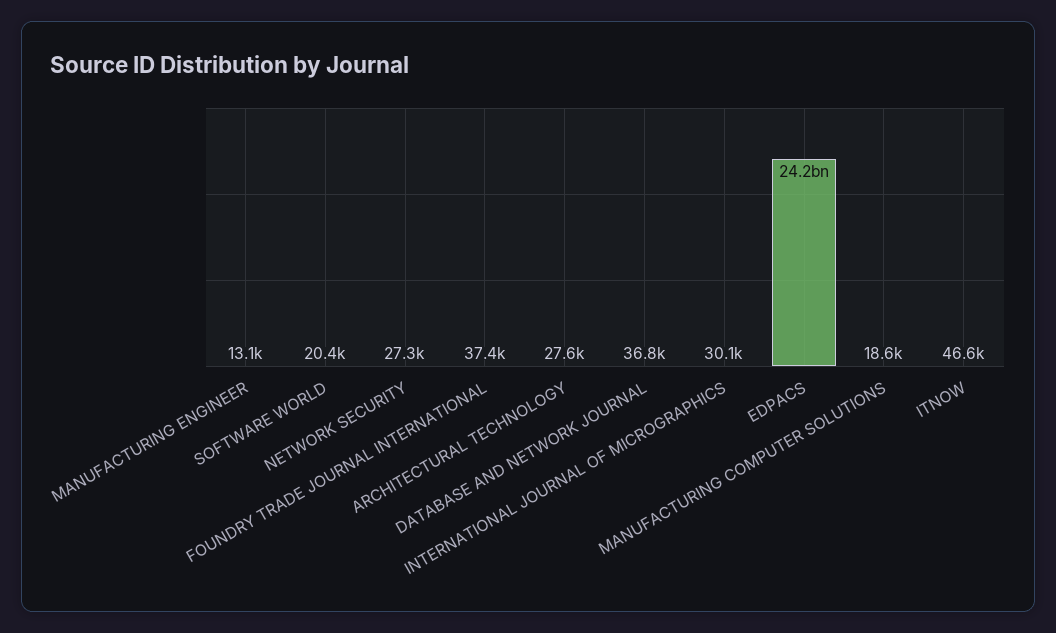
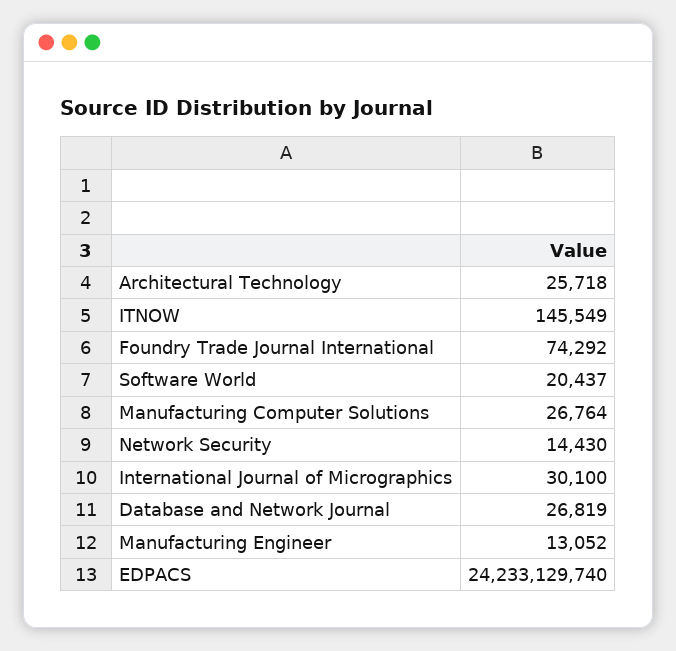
  {
    "MANUFACTURING ENGINEER": 13052,
    "SOFTWARE WORLD": 20437,
-   "NETWORK SECURITY": 27300,
+   "NETWORK SECURITY": 14430,
-   "FOUNDRY TRADE JOURNAL INTERNATIONAL": 37400,
+   "FOUNDRY TRADE JOURNAL INTERNATIONAL": 74292,
-   "ARCHITECTURAL TECHNOLOGY": 27600,
+   "ARCHITECTURAL TECHNOLOGY": 25718,
-   "DATABASE AND NETWORK JOURNAL": 36800,
+   "DATABASE AND NETWORK JOURNAL": 26819,
    "INTERNATIONAL JOURNAL OF MICROGRAPHICS": 30100,
    "EDPACS": 24233129740,
-   "MANUFACTURING COMPUTER SOLUTIONS": 18600,
+   "MANUFACTURING COMPUTER SOLUTIONS": 26764,
-   "ITNOW": 46600
+   "ITNOW": 145549
  }

